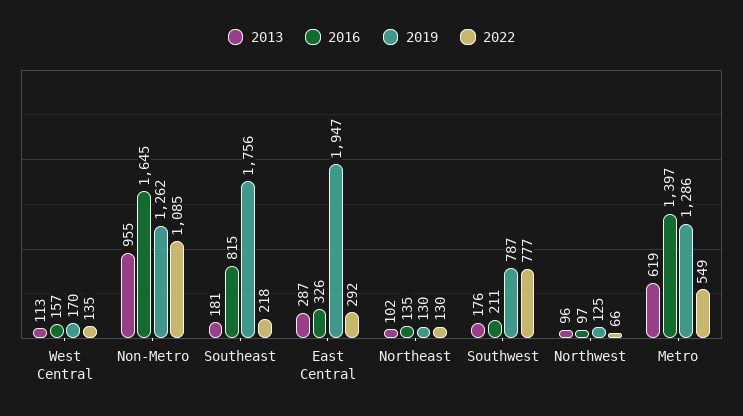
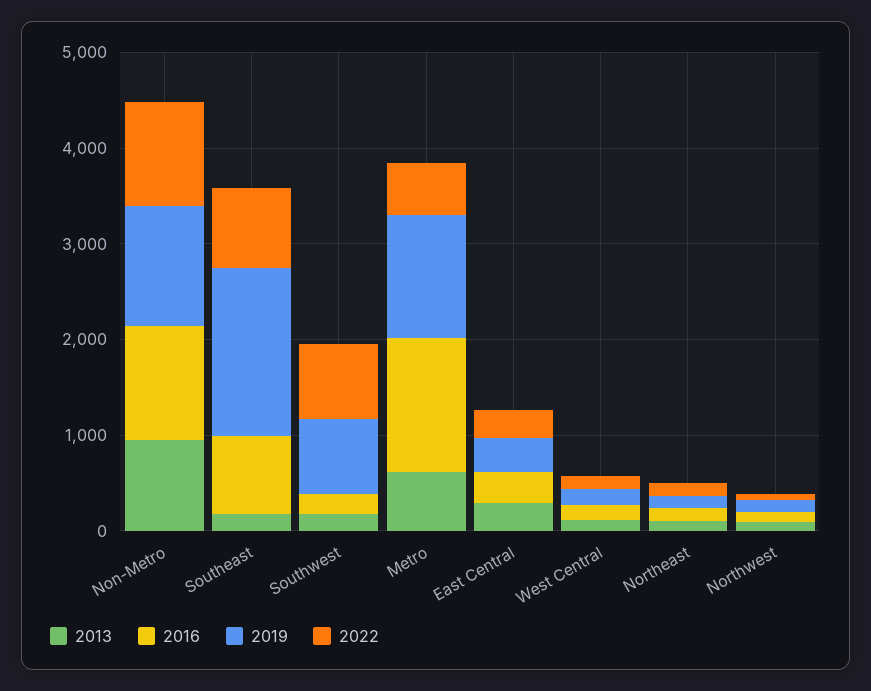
  {
    "2013": {
      "West Central": 113,
      "Non-Metro": 955,
      "Southeast": 181,
      "East Central": 287,
      "Northeast": 102,
      "Southwest": 176,
      "Northwest": 96,
      "Metro": 619
    },
    "2016": {
      "West Central": 157,
-     "Non-Metro": 1645,
+     "Non-Metro": 1200,
      "Southeast": 815,
      "East Central": 326,
      "Northeast": 135,
      "Southwest": 211,
      "Northwest": 97,
      "Metro": 1397
    },
    "2019": {
      "West Central": 170,
      "Non-Metro": 1262,
      "Southeast": 1756,
-     "East Central": 1947,
+     "East Central": 400,
      "Northeast": 130,
      "Southwest": 787,
      "Northwest": 125,
      "Metro": 1286
    },
    "2022": {
      "West Central": 135,
      "Non-Metro": 1085,
-     "Southeast": 218,
+     "Southeast": 800,
      "East Central": 292,
      "Northeast": 130,
      "Southwest": 777,
      "Northwest": 66,
      "Metro": 549
    }
  }

